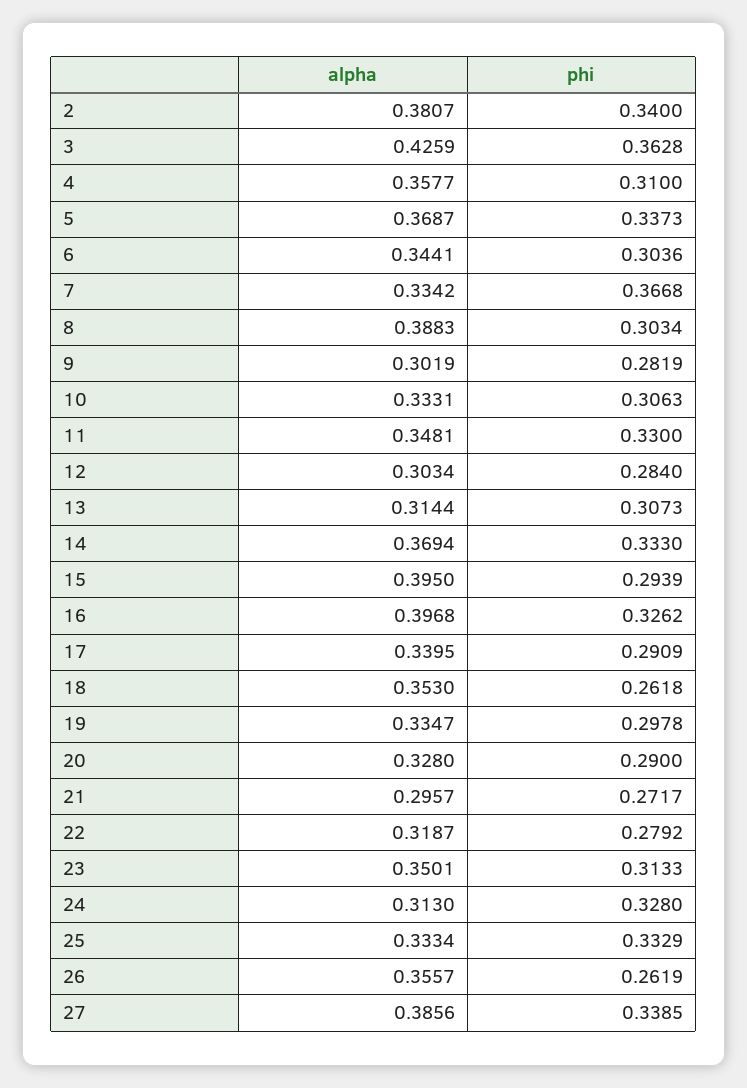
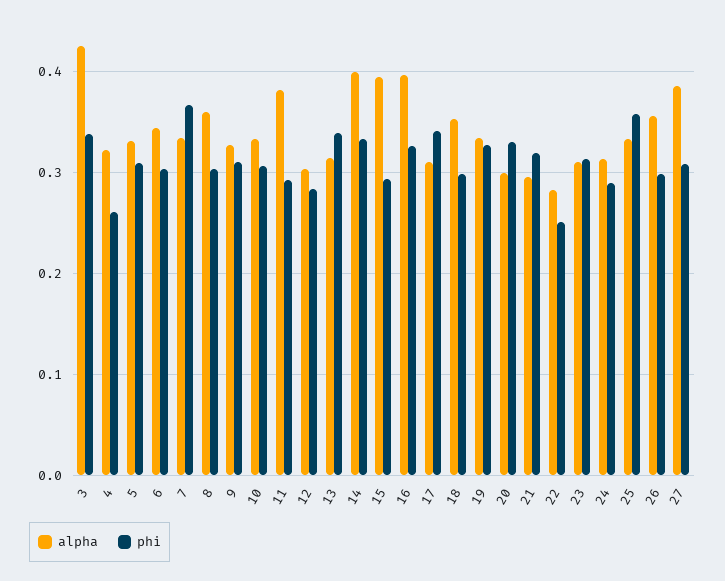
  {
    "alpha": {
-     "2": 0.3807,
      "3": 0.4259,
-     "4": 0.3577,
+     "4": 0.32,
-     "5": 0.3687,
+     "5": 0.33,
      "6": 0.3441,
      "7": 0.3342,
-     "8": 0.3883,
+     "8": 0.36,
-     "9": 0.3019,
+     "9": 0.33,
      "10": 0.3331,
-     "11": 0.3481,
+     "11": 0.38,
      "12": 0.3034,
      "13": 0.3144,
-     "14": 0.3694,
+     "14": 0.4,
      "15": 0.395,
      "16": 0.3968,
-     "17": 0.3395,
+     "17": 0.31,
      "18": 0.353,
      "19": 0.3347,
-     "20": 0.328,
+     "20": 0.3,
      "21": 0.2957,
-     "22": 0.3187,
+     "22": 0.28,
-     "23": 0.3501,
+     "23": 0.31,
      "24": 0.313,
      "25": 0.3334,
      "26": 0.3557,
      "27": 0.3856
    },
    "phi": {
-     "2": 0.34,
-     "3": 0.3628,
+     "3": 0.34,
-     "4": 0.31,
+     "4": 0.26,
-     "5": 0.3373,
+     "5": 0.31,
      "6": 0.3036,
      "7": 0.3668,
      "8": 0.3034,
-     "9": 0.2819,
+     "9": 0.31,
      "10": 0.3063,
-     "11": 0.33,
+     "11": 0.29,
      "12": 0.284,
-     "13": 0.3073,
+     "13": 0.34,
      "14": 0.333,
      "15": 0.2939,
      "16": 0.3262,
-     "17": 0.2909,
+     "17": 0.34,
-     "18": 0.2618,
+     "18": 0.3,
-     "19": 0.2978,
+     "19": 0.33,
-     "20": 0.29,
+     "20": 0.33,
-     "21": 0.2717,
+     "21": 0.32,
-     "22": 0.2792,
+     "22": 0.25,
      "23": 0.3133,
-     "24": 0.328,
+     "24": 0.29,
-     "25": 0.3329,
+     "25": 0.36,
-     "26": 0.2619,
+     "26": 0.3,
-     "27": 0.3385
+     "27": 0.31
    }
  }

